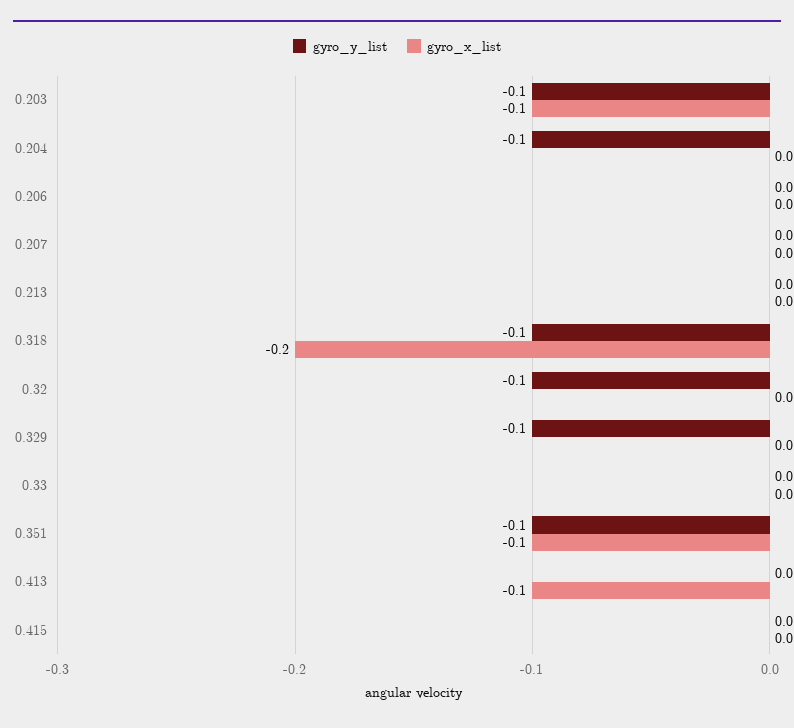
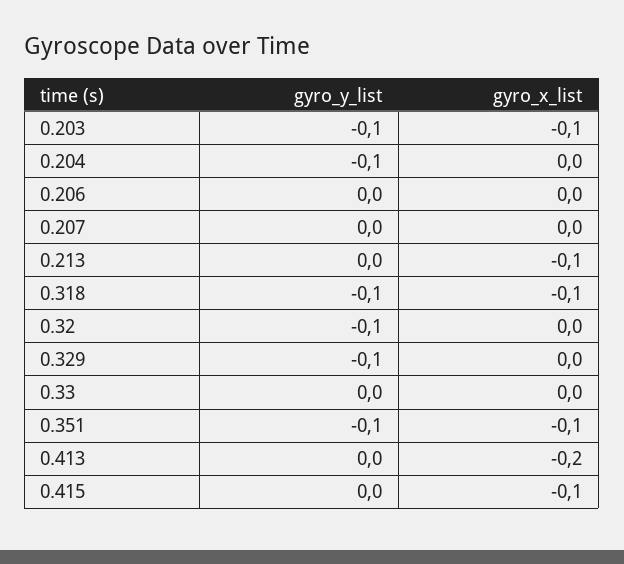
  {
    "gyro_y_list": {
      "0.203": -0.1,
      "0.204": -0.1,
      "0.206": 0,
      "0.207": 0,
      "0.213": 0,
      "0.318": -0.1,
      "0.32": -0.1,
      "0.329": -0.1,
      "0.33": 0,
      "0.351": -0.1,
      "0.413": 0,
      "0.415": 0
    },
    "gyro_x_list": {
      "0.203": -0.1,
      "0.204": 0,
      "0.206": 0,
      "0.207": 0,
-     "0.213": 0,
+     "0.213": -0.1,
-     "0.318": -0.2,
+     "0.318": -0.1,
      "0.32": 0,
      "0.329": 0,
      "0.33": 0,
      "0.351": -0.1,
-     "0.413": -0.1,
+     "0.413": -0.2,
-     "0.415": 0
+     "0.415": -0.1
    }
  }

